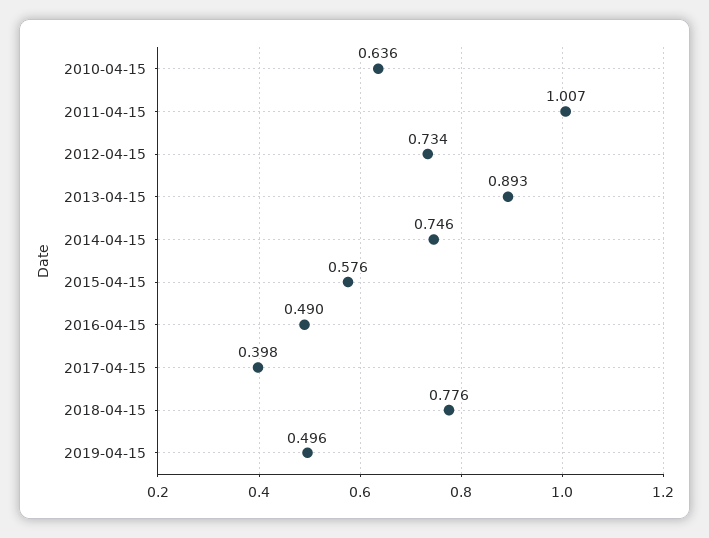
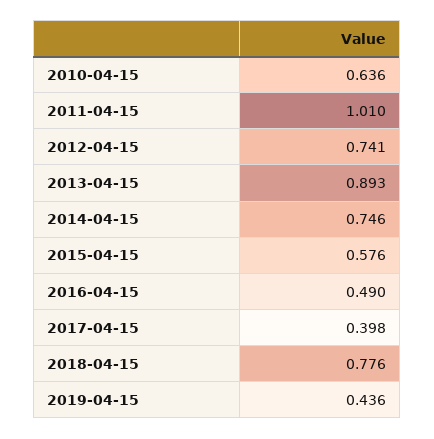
  {
    "2010-04-15": 0.636,
-   "2011-04-15": 1.007,
+   "2011-04-15": 1.01,
-   "2012-04-15": 0.734,
+   "2012-04-15": 0.741,
    "2013-04-15": 0.893,
    "2014-04-15": 0.746,
    "2015-04-15": 0.576,
    "2016-04-15": 0.49,
    "2017-04-15": 0.398,
    "2018-04-15": 0.776,
-   "2019-04-15": 0.496
+   "2019-04-15": 0.436
  }

